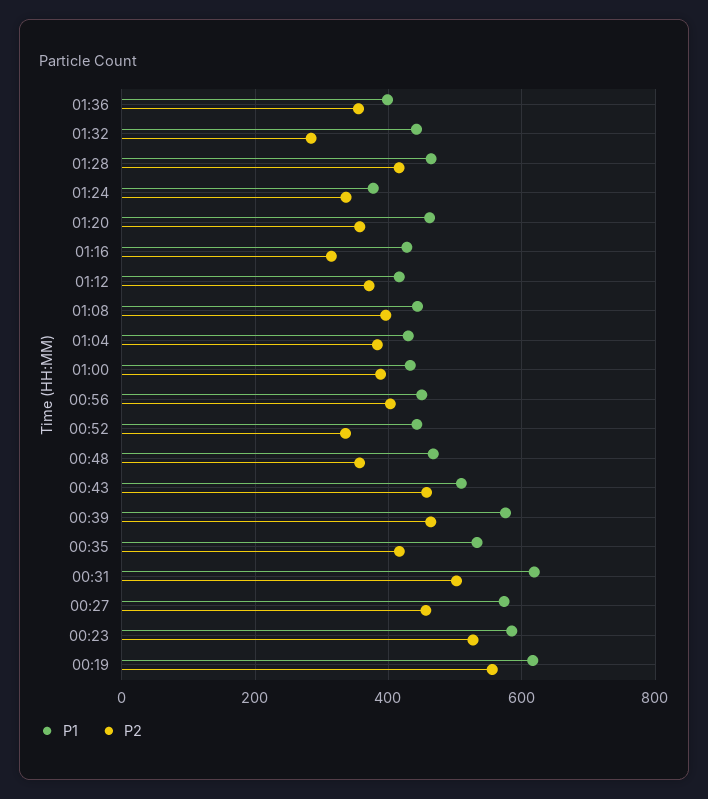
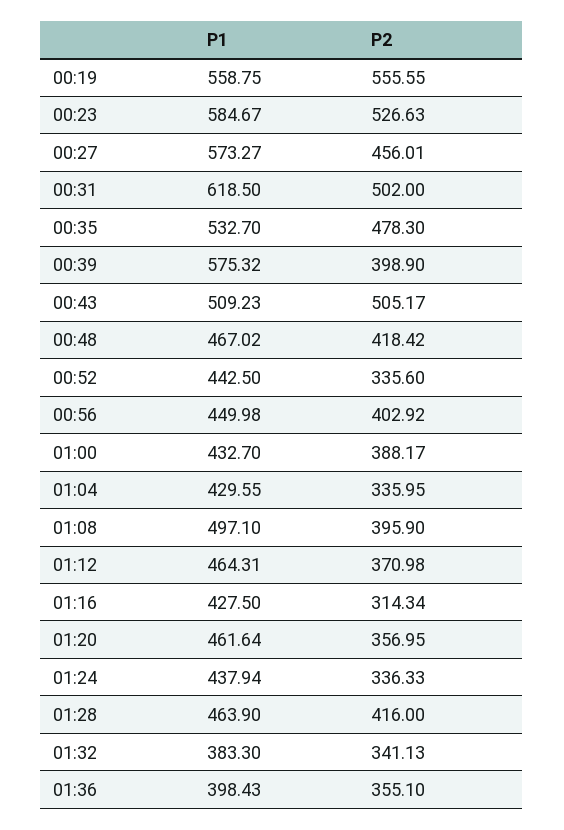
  {
    "P1": {
      "01:36": 398.43,
-     "01:32": 440,
+     "01:32": 383.3,
      "01:28": 463.9,
-     "01:24": 380,
+     "01:24": 437.94,
      "01:20": 461.64,
      "01:16": 427.5,
-     "01:12": 420,
+     "01:12": 464.31,
-     "01:08": 440,
+     "01:08": 497.1,
      "01:04": 429.55,
      "01:00": 432.7,
      "00:56": 449.98,
      "00:52": 442.5,
      "00:48": 467.02,
      "00:43": 509.23,
      "00:39": 575.32,
      "00:35": 532.7,
      "00:31": 618.5,
      "00:27": 573.27,
      "00:23": 584.67,
-     "00:19": 620
+     "00:19": 558.75
    },
    "P2": {
      "01:36": 355.1,
-     "01:32": 280,
+     "01:32": 341.13,
      "01:28": 416,
      "01:24": 336.33,
      "01:20": 356.95,
      "01:16": 314.34,
      "01:12": 370.98,
      "01:08": 395.9,
-     "01:04": 380,
+     "01:04": 335.95,
      "01:00": 388.17,
      "00:56": 402.92,
      "00:52": 335.6,
-     "00:48": 360,
+     "00:48": 418.42,
-     "00:43": 460,
+     "00:43": 505.17,
-     "00:39": 460,
+     "00:39": 398.9,
-     "00:35": 420,
+     "00:35": 478.3,
      "00:31": 502,
      "00:27": 456.01,
      "00:23": 526.63,
      "00:19": 555.55
    }
  }

